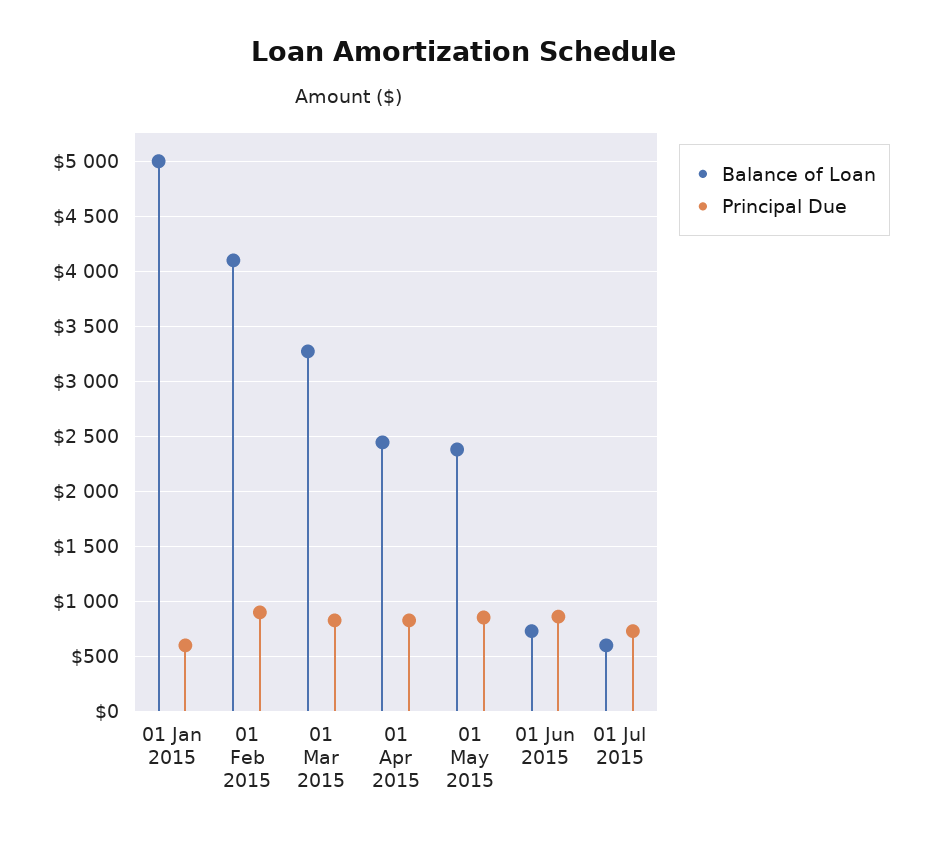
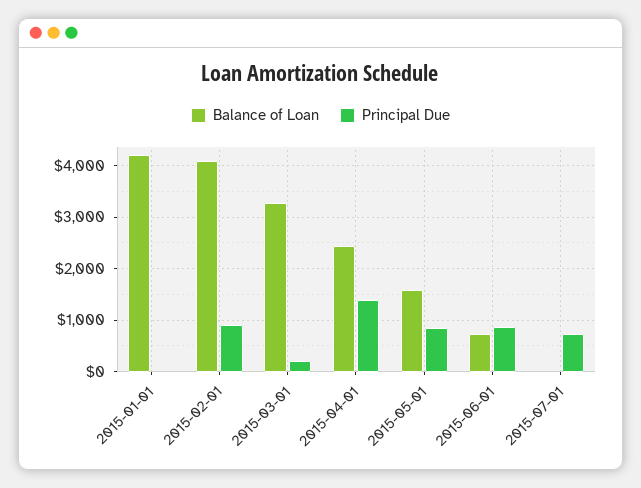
  {
    "Balance of Loan": {
-     "01 Jan 2015": 5000,
+     "01 Jan 2015": 4200,
      "01 Feb 2015": 4100,
      "01 Mar 2015": 3300,
      "01 Apr 2015": 2400,
-     "01 May 2015": 2400,
+     "01 May 2015": 1600,
      "01 Jun 2015": 700,
-     "01 Jul 2015": 600
+     "01 Jul 2015": 0
    },
    "Principal Due": {
-     "01 Jan 2015": 600,
+     "01 Jan 2015": 0,
      "01 Feb 2015": 900,
-     "01 Mar 2015": 800,
+     "01 Mar 2015": 200,
-     "01 Apr 2015": 800,
+     "01 Apr 2015": 1400,
      "01 May 2015": 900,
      "01 Jun 2015": 900,
      "01 Jul 2015": 700
    }
  }

